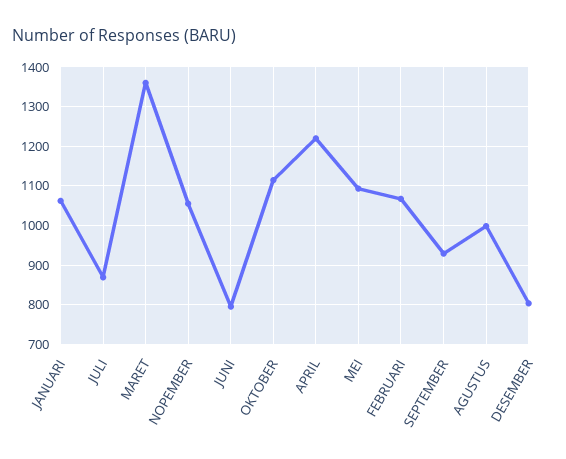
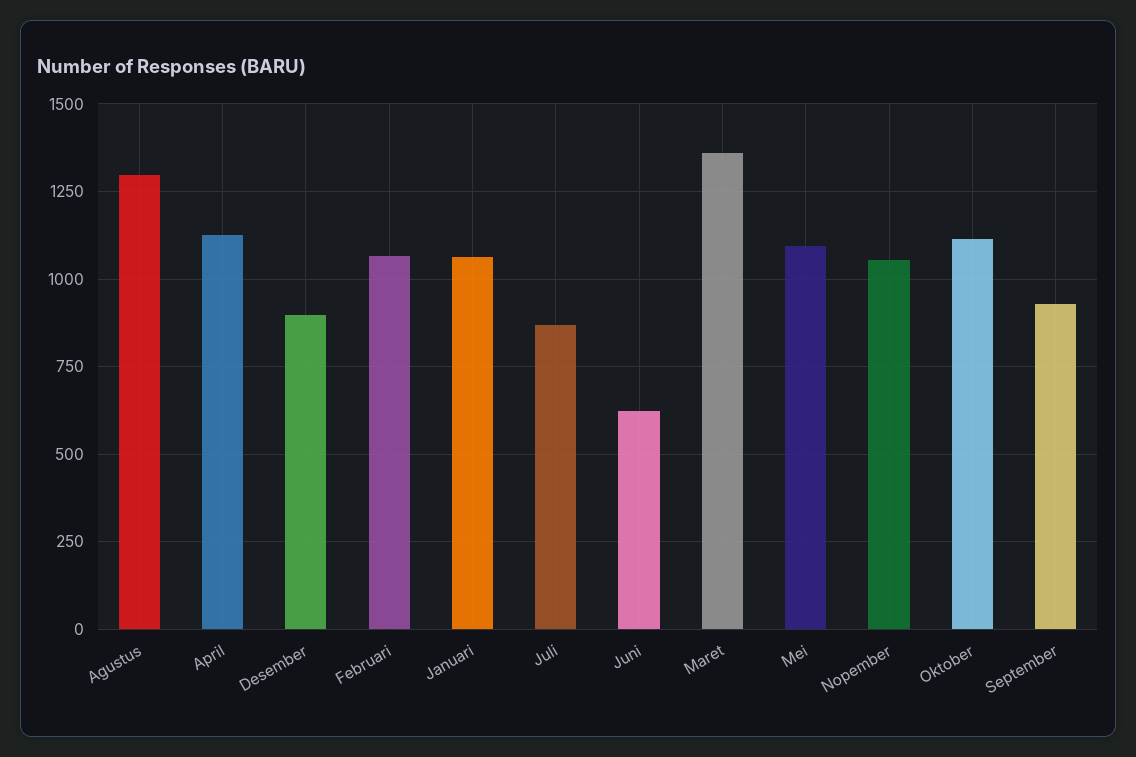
  {
    "JANUARI": 1060,
    "JULI": 860,
    "MARET": 1360,
    "NOPEMBER": 1060,
-   "JUNI": 800,
+   "JUNI": 625,
    "OKTOBER": 1120,
-   "APRIL": 1220,
+   "APRIL": 1125,
    "MEI": 1100,
    "FEBRUARI": 1060,
    "SEPTEMBER": 920,
-   "AGUSTUS": 1000,
+   "AGUSTUS": 1300,
-   "DESEMBER": 800
+   "DESEMBER": 900
  }

